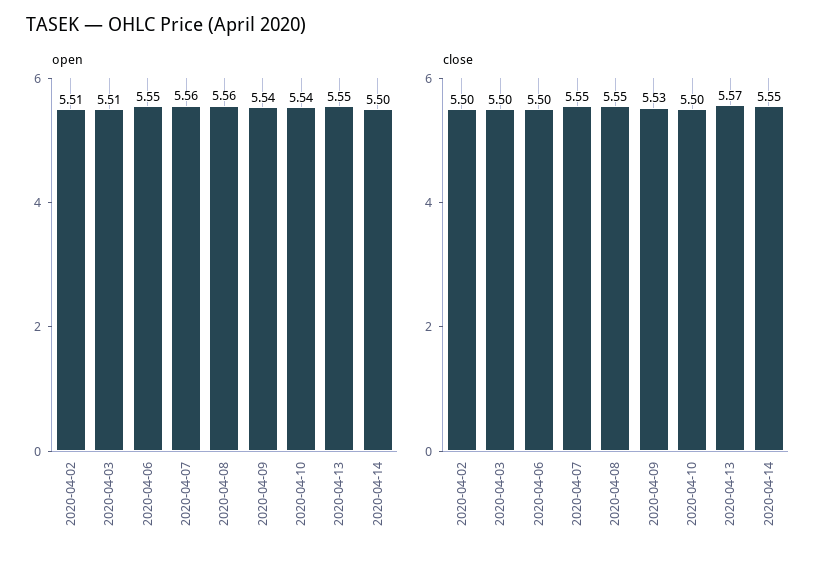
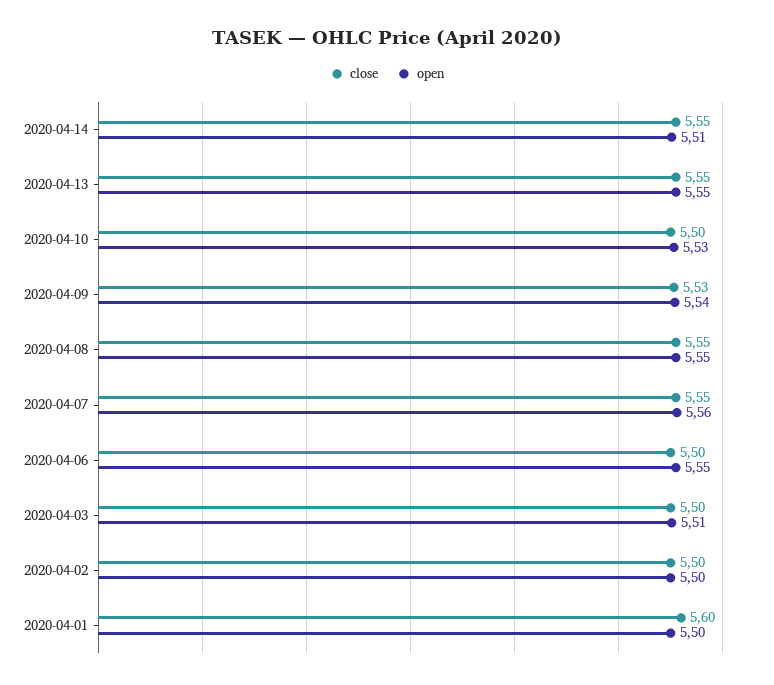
  {
    "open": {
-     "2020-04-02": 5.51,
+     "2020-04-02": 5.5,
      "2020-04-03": 5.51,
      "2020-04-06": 5.55,
      "2020-04-07": 5.56,
-     "2020-04-08": 5.56,
+     "2020-04-08": 5.55,
      "2020-04-09": 5.54,
-     "2020-04-10": 5.54,
+     "2020-04-10": 5.53,
      "2020-04-13": 5.55,
-     "2020-04-14": 5.5
+     "2020-04-14": 5.51,
+     "2020-04-01": 5.5
    },
    "close": {
      "2020-04-02": 5.5,
      "2020-04-03": 5.5,
      "2020-04-06": 5.5,
      "2020-04-07": 5.55,
      "2020-04-08": 5.55,
      "2020-04-09": 5.53,
      "2020-04-10": 5.5,
-     "2020-04-13": 5.57,
+     "2020-04-13": 5.55,
-     "2020-04-14": 5.55
+     "2020-04-14": 5.55,
+     "2020-04-01": 5.6
    }
  }

